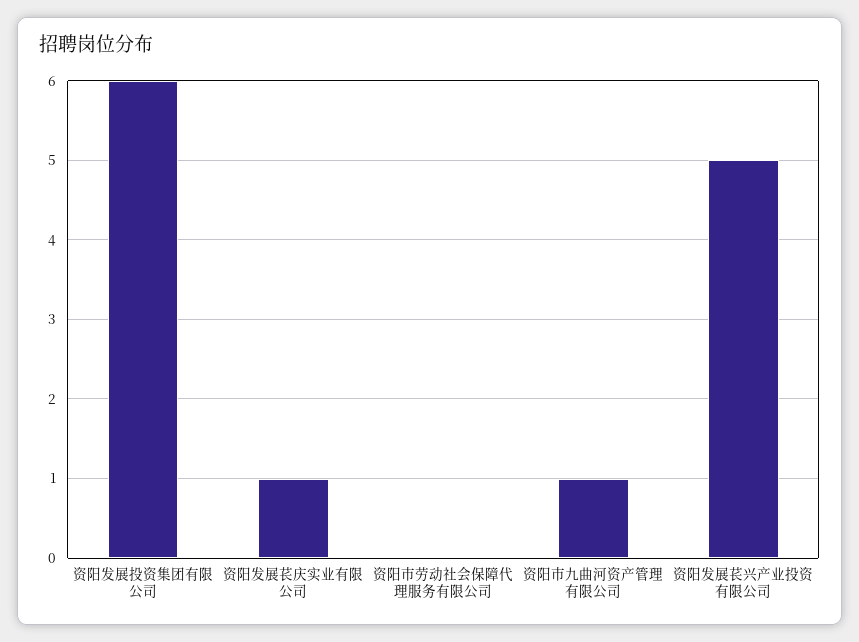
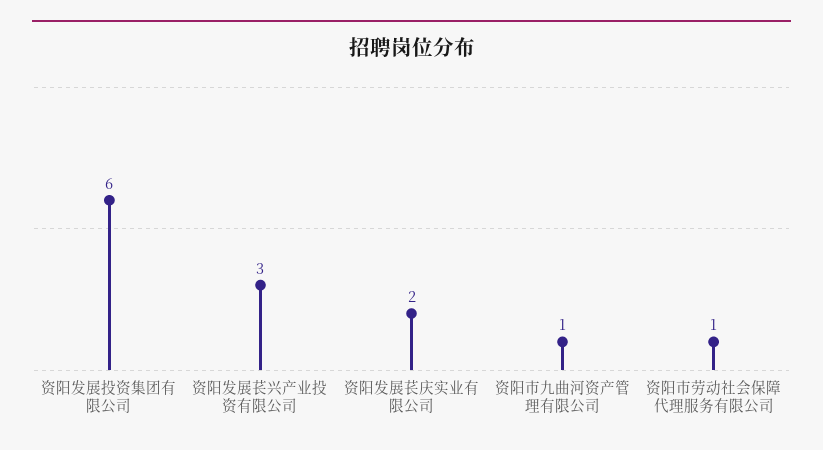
  {
    "资阳发展投资集团有限公司": 6,
-   "资阳发展苌庆实业有限公司": 1,
+   "资阳发展苌庆实业有限公司": 2,
-   "资阳市劳动社会保障代理服务有限公司": 0,
+   "资阳市劳动社会保障代理服务有限公司": 1,
    "资阳市九曲河资产管理有限公司": 1,
-   "资阳发展苌兴产业投资有限公司": 5
+   "资阳发展苌兴产业投资有限公司": 3
  }

